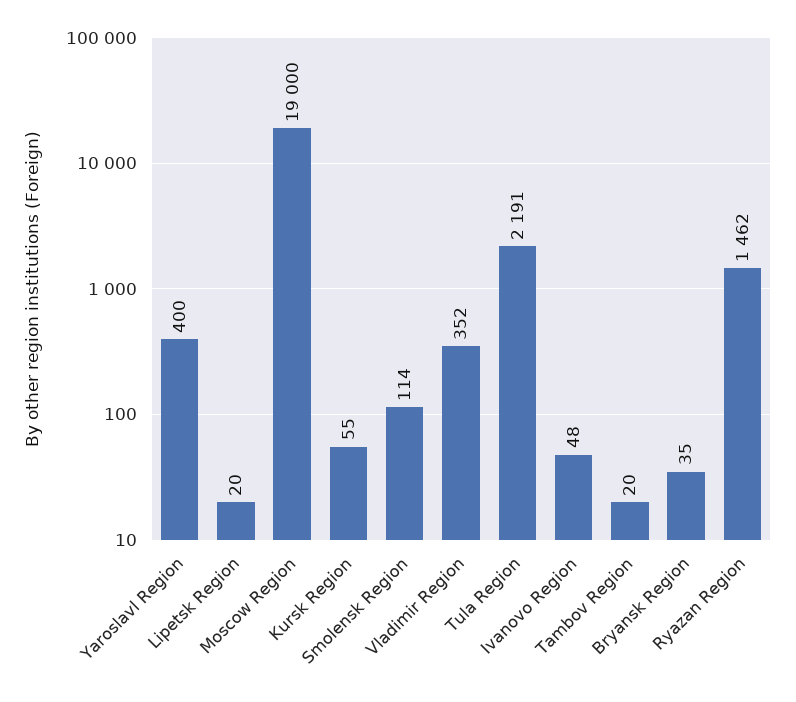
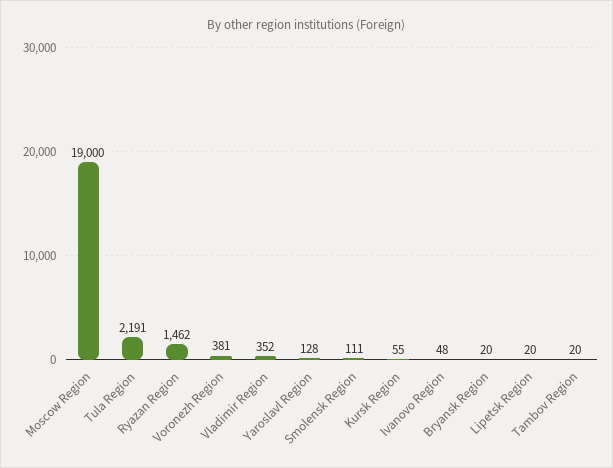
  {
-   "Yaroslavl Region": 400,
+   "Yaroslavl Region": 128,
    "Lipetsk Region": 20,
    "Moscow Region": 19000,
    "Kursk Region": 55,
-   "Smolensk Region": 114,
+   "Smolensk Region": 111,
    "Vladimir Region": 352,
    "Tula Region": 2191,
    "Ivanovo Region": 48,
    "Tambov Region": 20,
-   "Bryansk Region": 35,
+   "Bryansk Region": 20,
-   "Ryazan Region": 1462
+   "Ryazan Region": 1462,
+   "Voronezh Region": 381
  }

